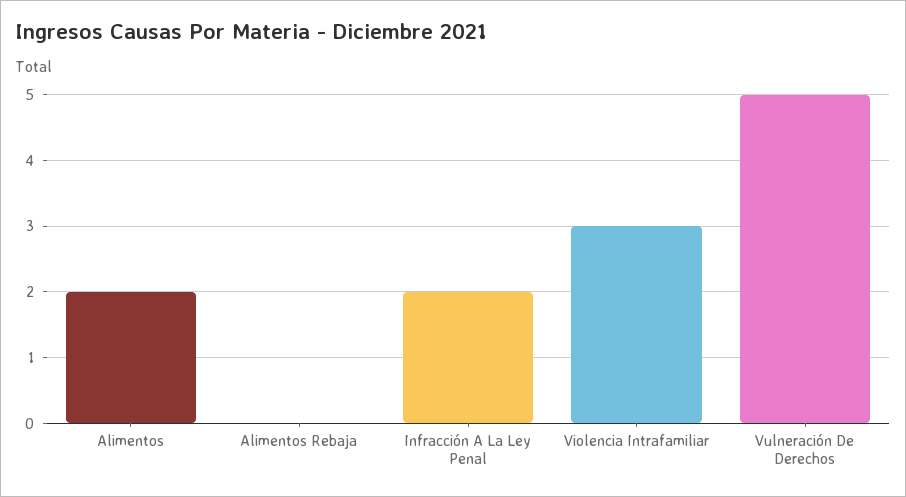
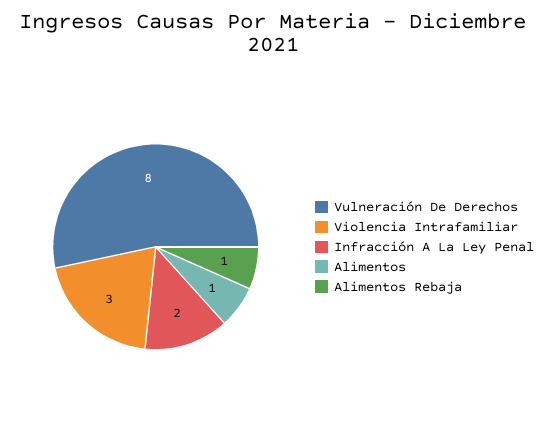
  {
-   "Alimentos": 2,
+   "Alimentos": 1,
-   "Alimentos Rebaja": 0,
+   "Alimentos Rebaja": 1,
    "Infracción A La Ley Penal": 2,
    "Violencia Intrafamiliar": 3,
-   "Vulneración De Derechos": 5
+   "Vulneración De Derechos": 8
  }

